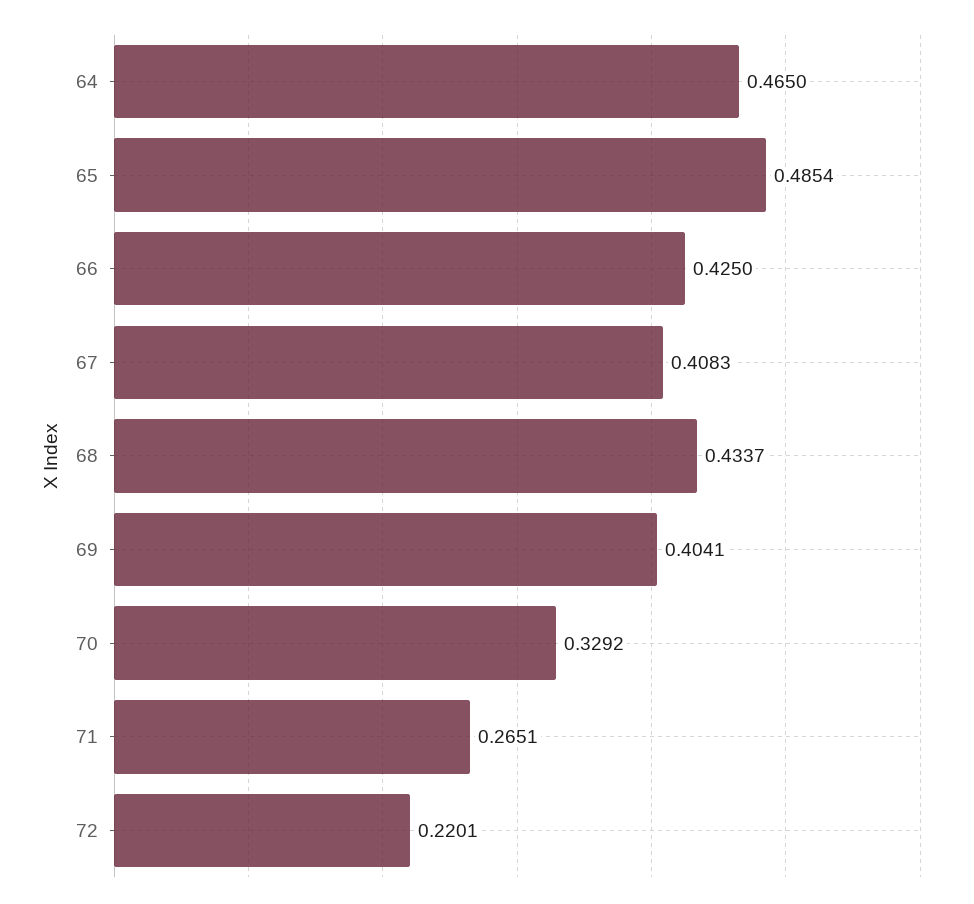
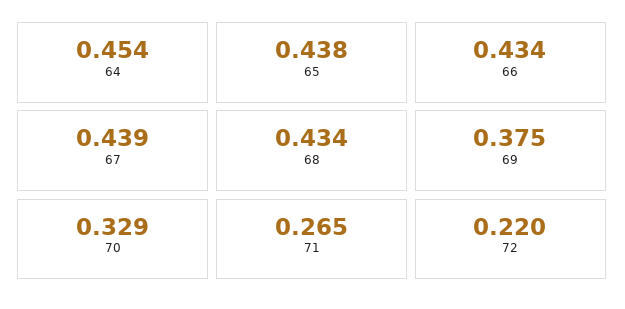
  {
-   "64": 0.465,
+   "64": 0.454,
-   "65": 0.4854,
+   "65": 0.438,
-   "66": 0.425,
+   "66": 0.434,
-   "67": 0.4083,
+   "67": 0.439,
    "68": 0.4337,
-   "69": 0.4041,
+   "69": 0.375,
    "70": 0.3292,
    "71": 0.2651,
    "72": 0.2201
  }

